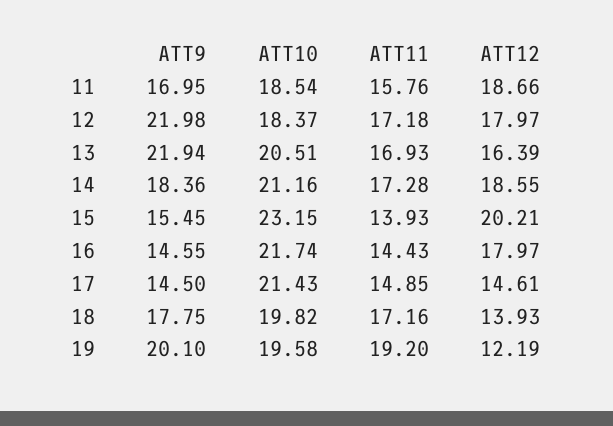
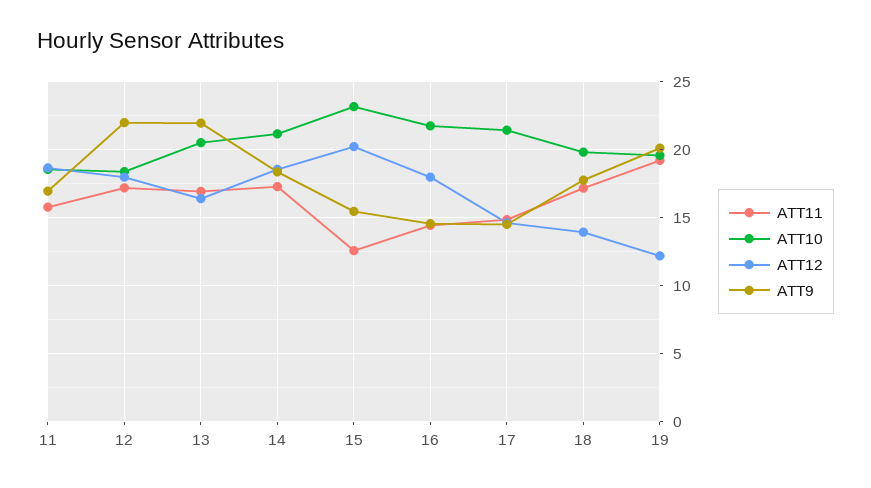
  {
    "ATT9": {
      "11": 16.95,
      "12": 21.98,
      "13": 21.94,
      "14": 18.36,
      "15": 15.45,
      "16": 14.55,
      "17": 14.5,
      "18": 17.75,
      "19": 20.1
    },
    "ATT10": {
      "11": 18.54,
      "12": 18.37,
      "13": 20.51,
      "14": 21.16,
      "15": 23.15,
      "16": 21.74,
      "17": 21.43,
      "18": 19.82,
      "19": 19.58
    },
    "ATT11": {
      "11": 15.76,
      "12": 17.18,
      "13": 16.93,
      "14": 17.28,
-     "15": 13.93,
+     "15": 12.5,
      "16": 14.43,
      "17": 14.85,
      "18": 17.16,
      "19": 19.2
    },
    "ATT12": {
      "11": 18.66,
      "12": 17.97,
      "13": 16.39,
      "14": 18.55,
      "15": 20.21,
      "16": 17.97,
      "17": 14.61,
      "18": 13.93,
      "19": 12.19
    }
  }

